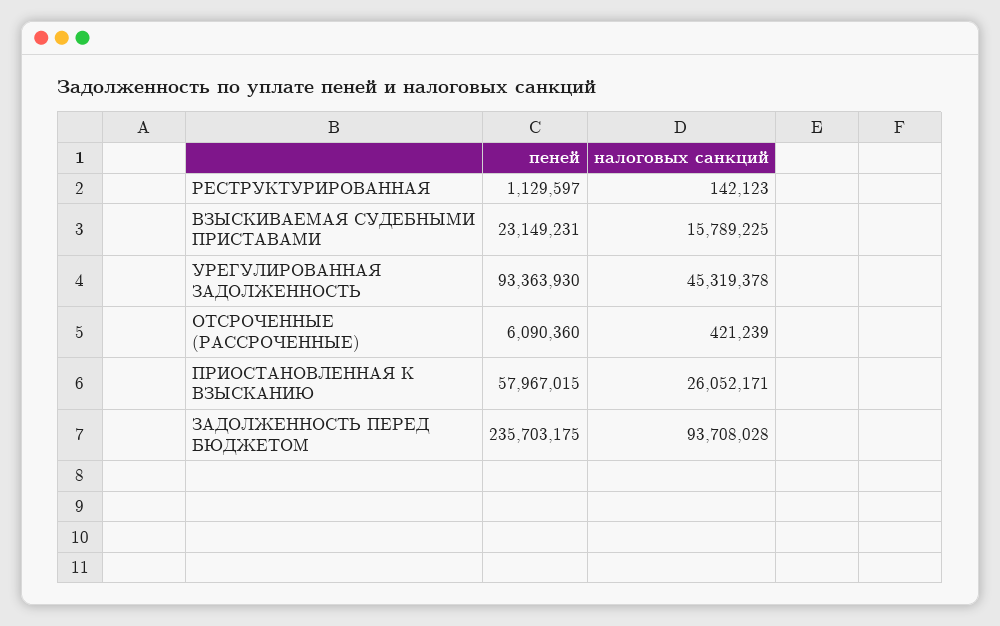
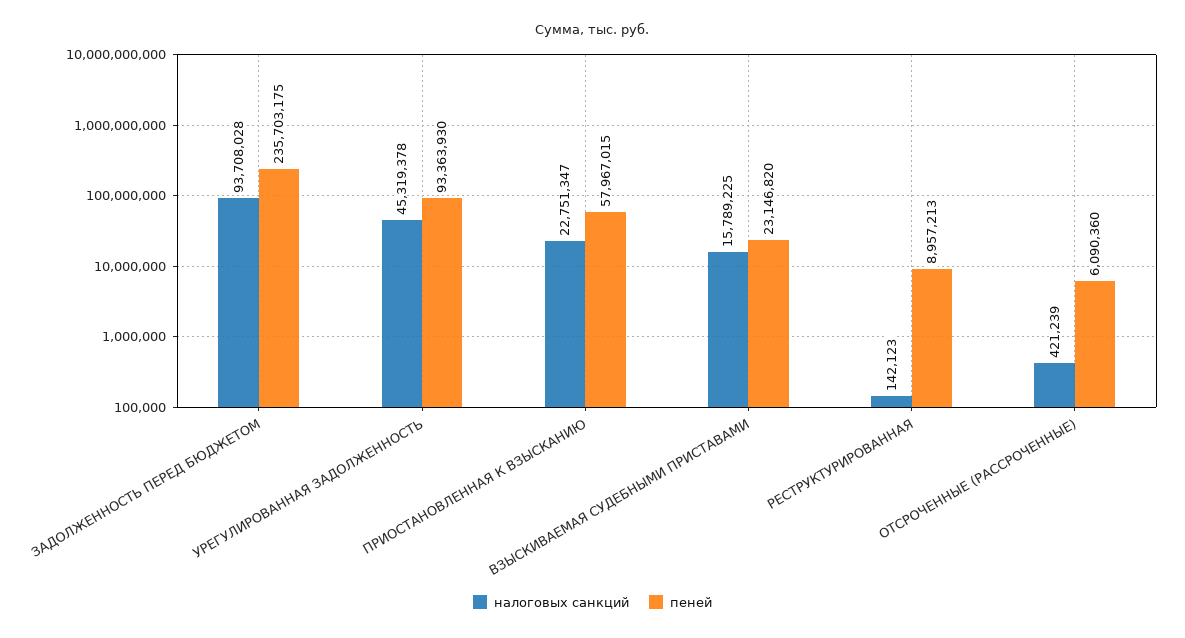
  {
    "пеней": {
-     "РЕСТРУКТУРИРОВАННАЯ": 1129597,
+     "РЕСТРУКТУРИРОВАННАЯ": 8957213,
-     "ВЗЫСКИВАЕМАЯ СУДЕБНЫМИ ПРИСТАВАМИ": 23149231,
+     "ВЗЫСКИВАЕМАЯ СУДЕБНЫМИ ПРИСТАВАМИ": 23146820,
      "УРЕГУЛИРОВАННАЯ ЗАДОЛЖЕННОСТЬ": 93363930,
      "ОТСРОЧЕННЫЕ (РАССРОЧЕННЫЕ)": 6090360,
      "ПРИОСТАНОВЛЕННАЯ К ВЗЫСКАНИЮ": 57967015,
      "ЗАДОЛЖЕННОСТЬ ПЕРЕД БЮДЖЕТОМ": 235703175
    },
    "налоговых санкций": {
      "РЕСТРУКТУРИРОВАННАЯ": 142123,
      "ВЗЫСКИВАЕМАЯ СУДЕБНЫМИ ПРИСТАВАМИ": 15789225,
      "УРЕГУЛИРОВАННАЯ ЗАДОЛЖЕННОСТЬ": 45319378,
      "ОТСРОЧЕННЫЕ (РАССРОЧЕННЫЕ)": 421239,
-     "ПРИОСТАНОВЛЕННАЯ К ВЗЫСКАНИЮ": 26052171,
+     "ПРИОСТАНОВЛЕННАЯ К ВЗЫСКАНИЮ": 22751347,
      "ЗАДОЛЖЕННОСТЬ ПЕРЕД БЮДЖЕТОМ": 93708028
    }
  }

